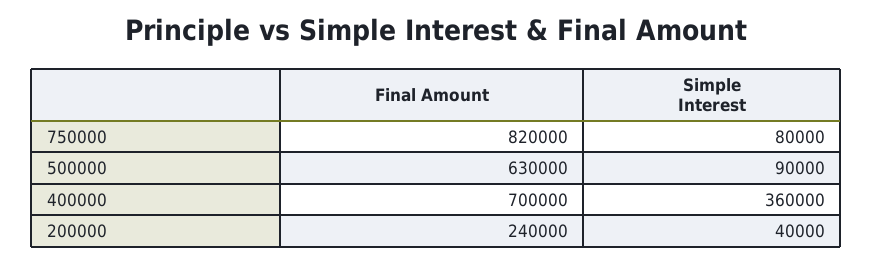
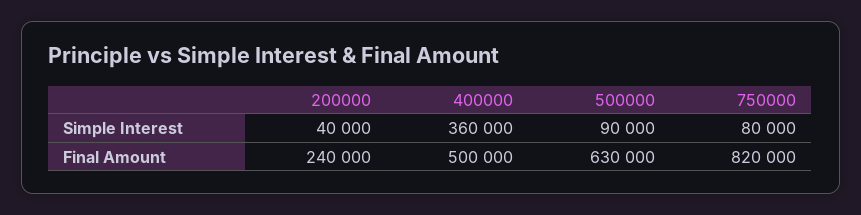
  {
    "Final Amount": {
      "750000": 820000,
      "500000": 630000,
-     "400000": 700000,
+     "400000": 500000,
      "200000": 240000
    },
    "Simple Interest": {
      "750000": 80000,
      "500000": 90000,
      "400000": 360000,
      "200000": 40000
    }
  }

